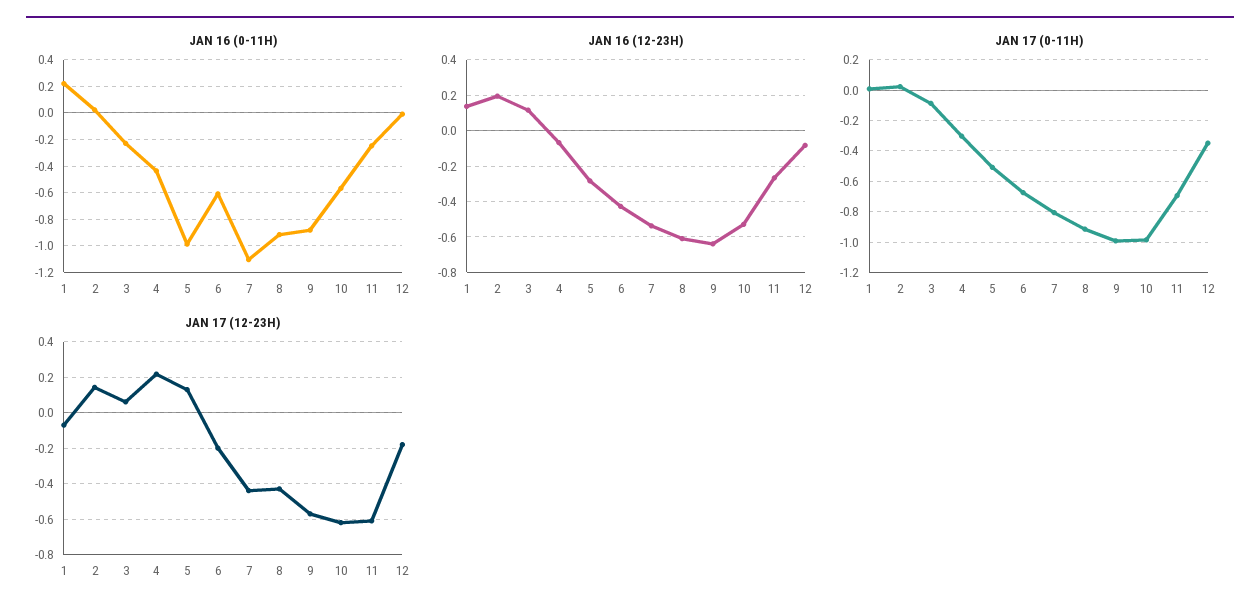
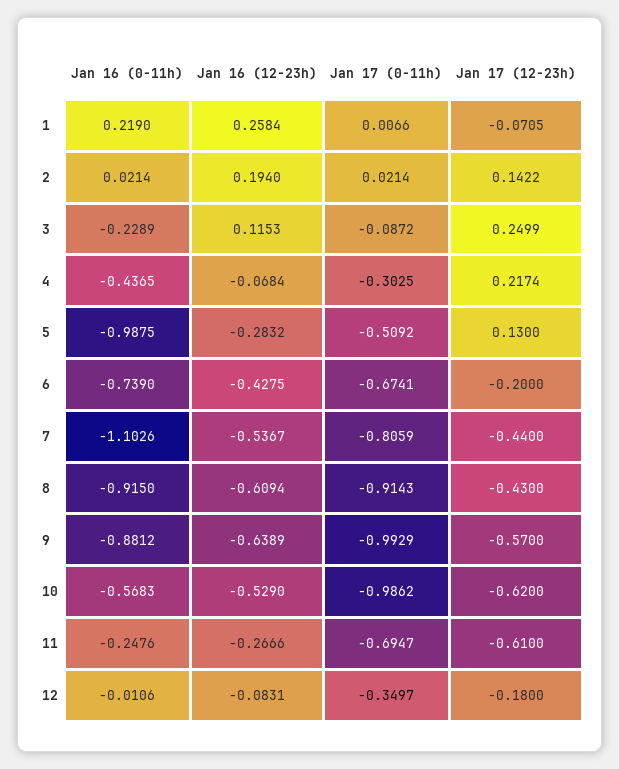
  {
    "JAN 16 (0-11H)": {
      "1": 0.219,
      "2": 0.0214,
      "3": -0.2289,
      "4": -0.4365,
      "5": -0.9875,
-     "6": -0.6,
+     "6": -0.739,
      "7": -1.1026,
      "8": -0.915,
      "9": -0.8812,
      "10": -0.5683,
      "11": -0.2476,
      "12": -0.0106
    },
    "JAN 16 (12-23H)": {
-     "1": 0.15,
+     "1": 0.2584,
      "2": 0.194,
      "3": 0.1153,
      "4": -0.0684,
      "5": -0.2832,
      "6": -0.4275,
      "7": -0.5367,
      "8": -0.6094,
      "9": -0.6389,
      "10": -0.529,
      "11": -0.2666,
      "12": -0.0831
    },
    "JAN 17 (0-11H)": {
      "1": 0.0066,
      "2": 0.0214,
      "3": -0.0872,
      "4": -0.3025,
      "5": -0.5092,
      "6": -0.6741,
      "7": -0.8059,
      "8": -0.9143,
      "9": -0.9929,
      "10": -0.9862,
      "11": -0.6947,
      "12": -0.3497
    },
    "JAN 17 (12-23H)": {
      "1": -0.0705,
      "2": 0.1422,
-     "3": 0.05,
+     "3": 0.2499,
      "4": 0.2174,
      "5": 0.13,
      "6": -0.2,
      "7": -0.44,
      "8": -0.43,
      "9": -0.57,
      "10": -0.62,
      "11": -0.61,
      "12": -0.18
    }
  }

